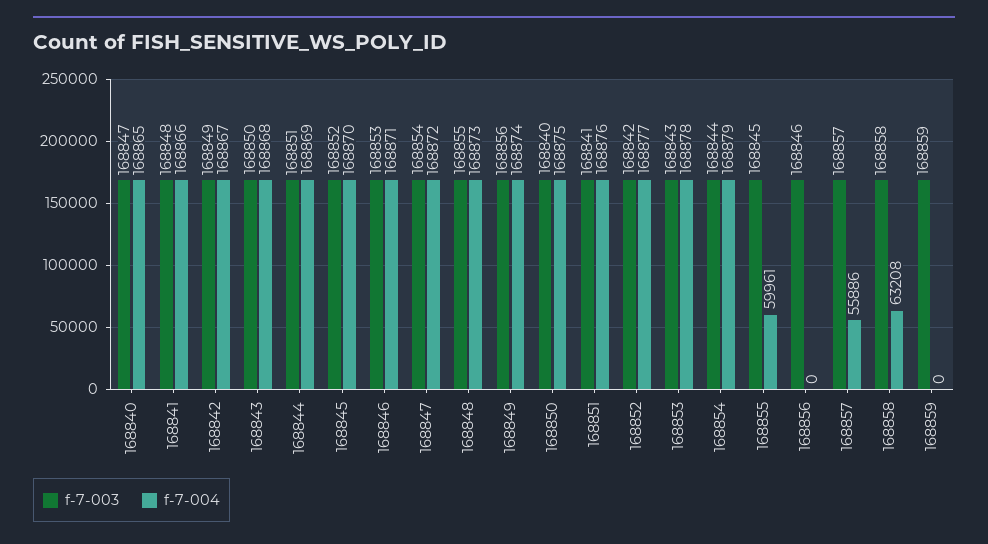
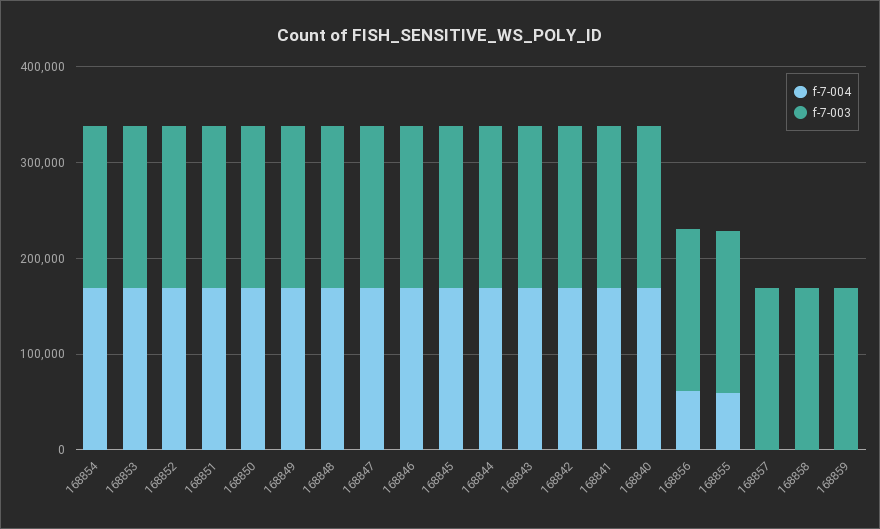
  {
    "f-7-003": {
      "168840": 168847,
      "168841": 168848,
      "168842": 168849,
      "168843": 168850,
      "168844": 168851,
      "168845": 168852,
      "168846": 168853,
      "168847": 168854,
      "168848": 168855,
      "168849": 168856,
      "168850": 168840,
      "168851": 168841,
      "168852": 168842,
      "168853": 168843,
      "168854": 168844,
      "168855": 168845,
      "168856": 168846,
      "168857": 168857,
      "168858": 168858,
      "168859": 168859
    },
    "f-7-004": {
      "168840": 168865,
      "168841": 168866,
      "168842": 168867,
      "168843": 168868,
      "168844": 168869,
      "168845": 168870,
      "168846": 168871,
      "168847": 168872,
      "168848": 168873,
      "168849": 168874,
      "168850": 168875,
      "168851": 168876,
      "168852": 168877,
      "168853": 168878,
      "168854": 168879,
      "168855": 59961,
-     "168856": 0,
+     "168856": 60000,
-     "168857": 55886,
+     "168857": 0,
-     "168858": 63208,
+     "168858": 0,
      "168859": 0
    }
  }

